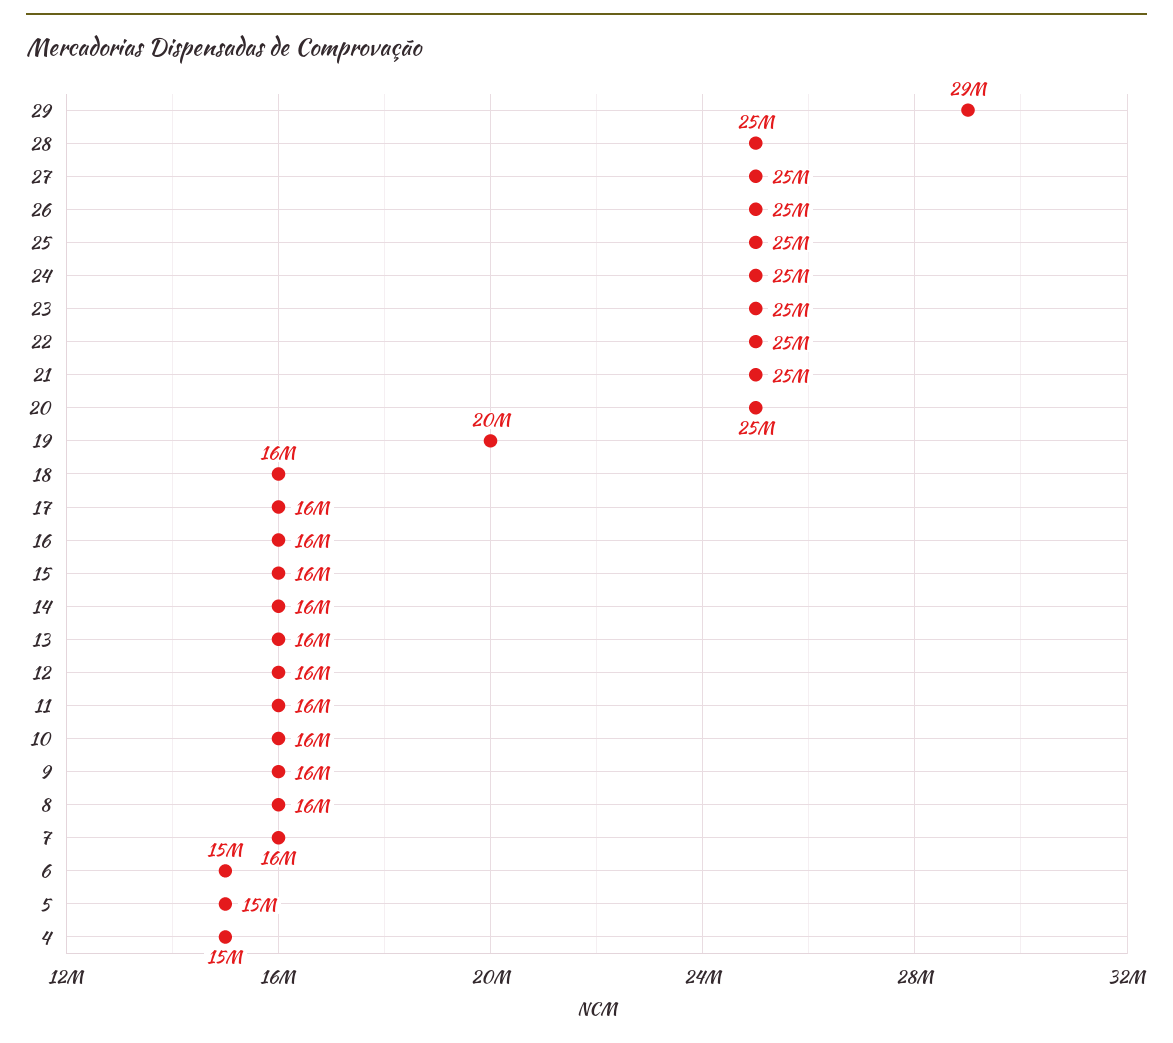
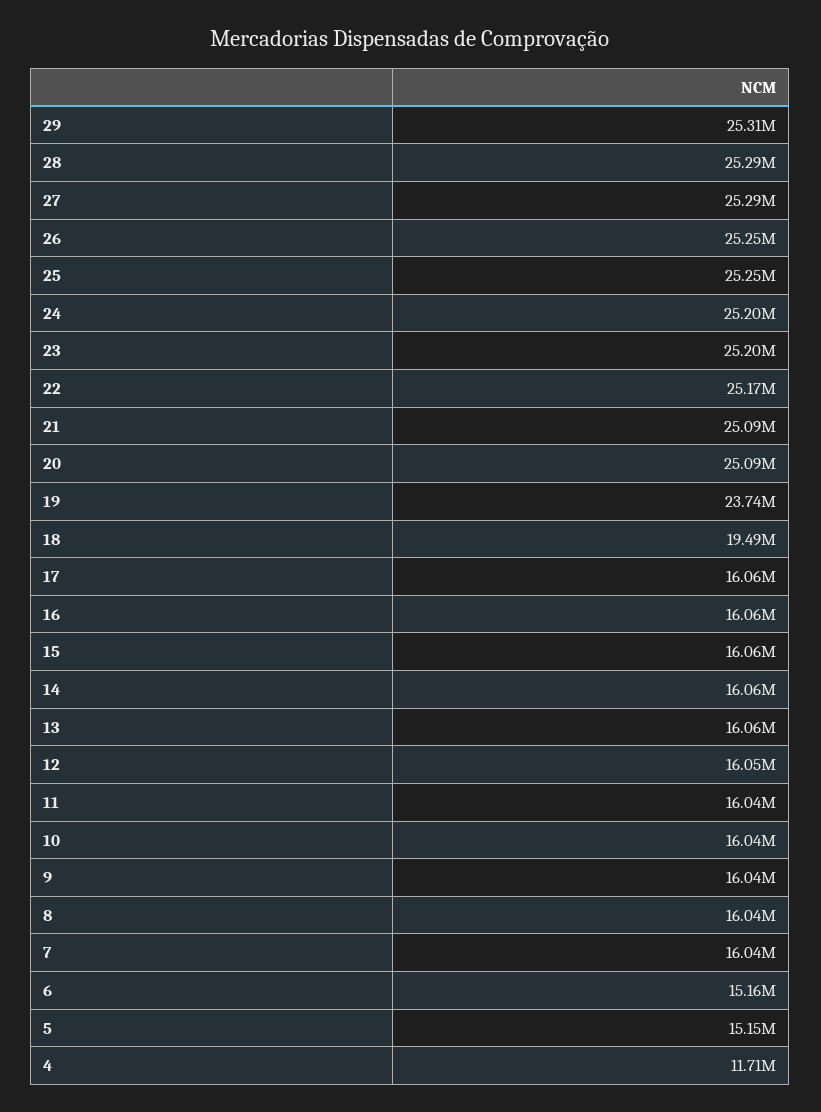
  {
-   "29": 29000000,
+   "29": 25310000,
    "28": 25290000,
    "27": 25290000,
    "26": 25250000,
    "25": 25250000,
    "24": 25200000,
    "23": 25200000,
    "22": 25170000,
    "21": 25090000,
    "20": 25090000,
-   "19": 20000000,
+   "19": 23740000,
-   "18": 16000000,
+   "18": 19490000,
    "17": 16060000,
    "16": 16060000,
    "15": 16060000,
    "14": 16060000,
    "13": 16060000,
    "12": 16050000,
    "11": 16040000,
    "10": 16040000,
    "9": 16040000,
    "8": 16040000,
    "7": 16040000,
    "6": 15160000,
    "5": 15150000,
-   "4": 15000000
+   "4": 11710000
  }

